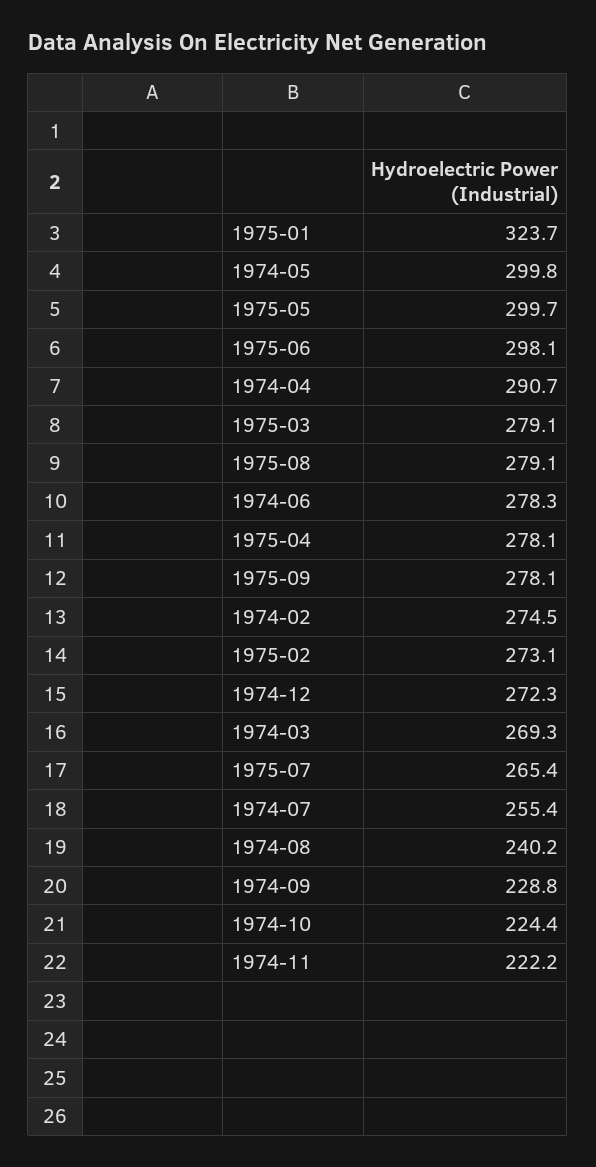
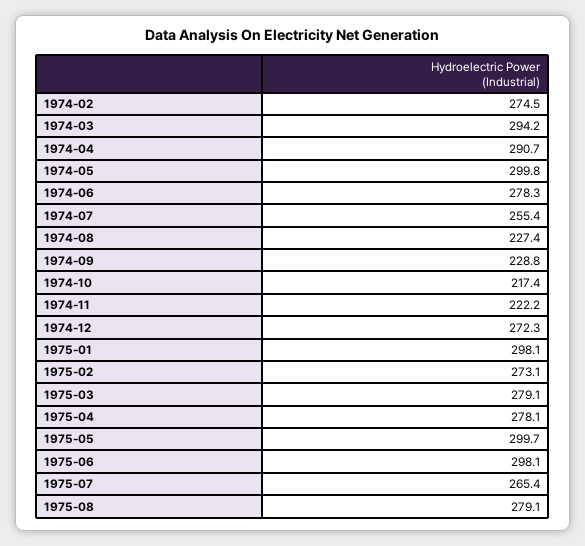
  {
-   "1975-01": 323.7,
+   "1975-01": 298.1,
    "1974-05": 299.8,
    "1975-05": 299.7,
    "1975-06": 298.1,
    "1974-04": 290.7,
    "1975-03": 279.1,
    "1975-08": 279.1,
    "1974-06": 278.3,
    "1975-04": 278.1,
-   "1975-09": 278.1,
    "1974-02": 274.5,
    "1975-02": 273.1,
    "1974-12": 272.3,
-   "1974-03": 269.3,
+   "1974-03": 294.2,
    "1975-07": 265.4,
    "1974-07": 255.4,
-   "1974-08": 240.2,
+   "1974-08": 227.4,
    "1974-09": 228.8,
-   "1974-10": 224.4,
+   "1974-10": 217.4,
    "1974-11": 222.2
  }

